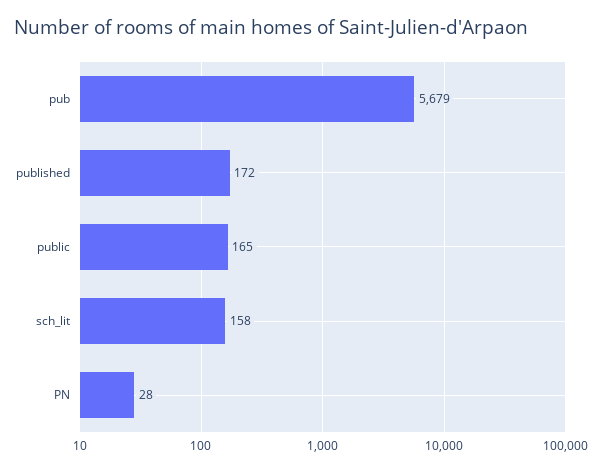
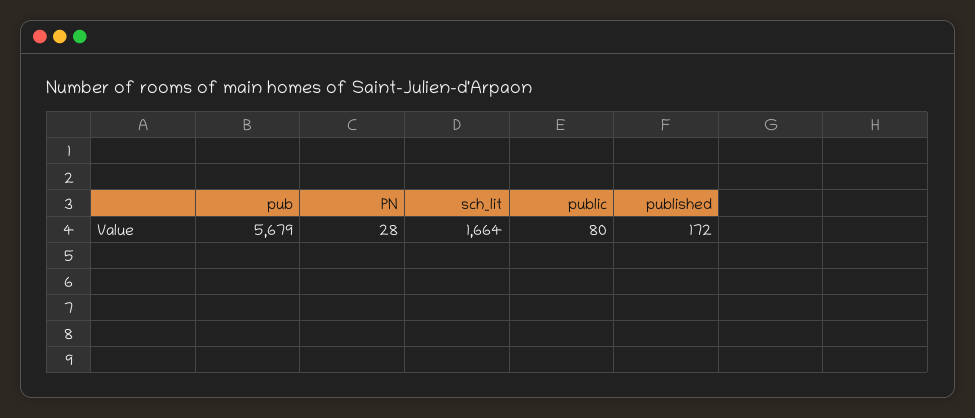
  {
    "pub": 5679,
    "published": 172,
-   "public": 165,
+   "public": 80,
-   "sch_lit": 158,
+   "sch_lit": 1664,
    "PN": 28
  }

